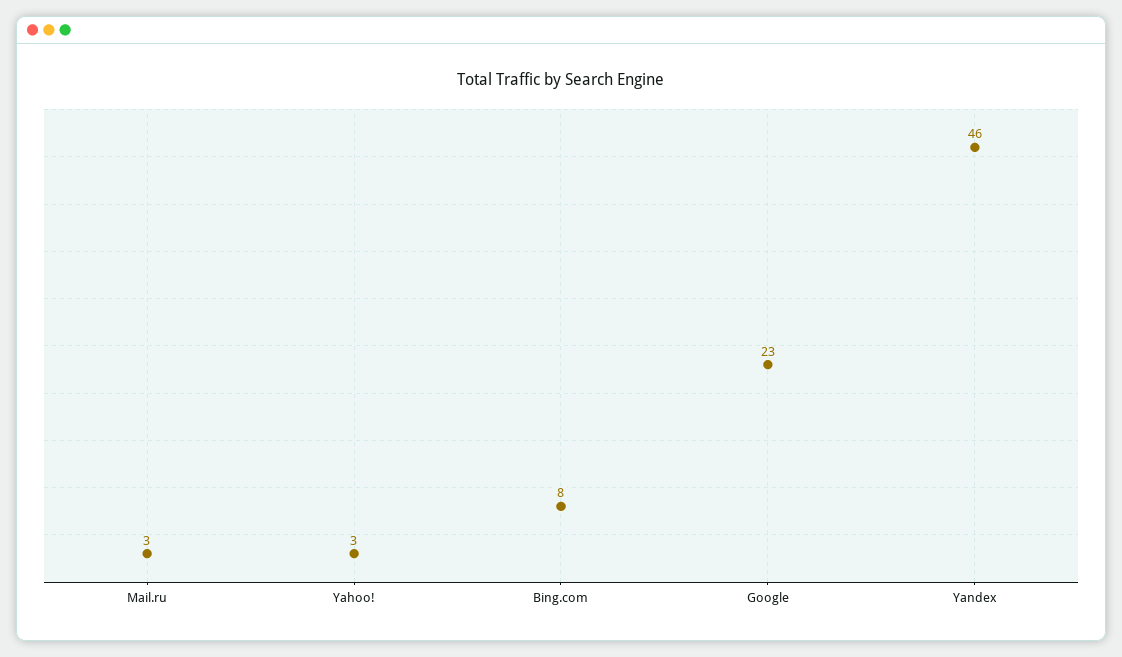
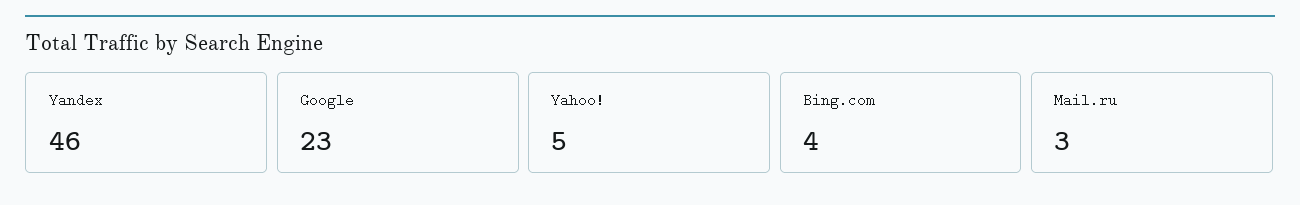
  {
    "Mail.ru": 3,
-   "Yahoo!": 3,
+   "Yahoo!": 5,
-   "Bing.com": 8,
+   "Bing.com": 4,
    "Google": 23,
    "Yandex": 46
  }

